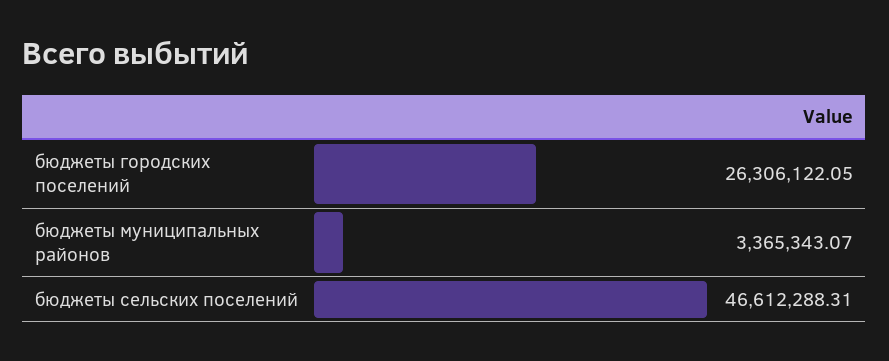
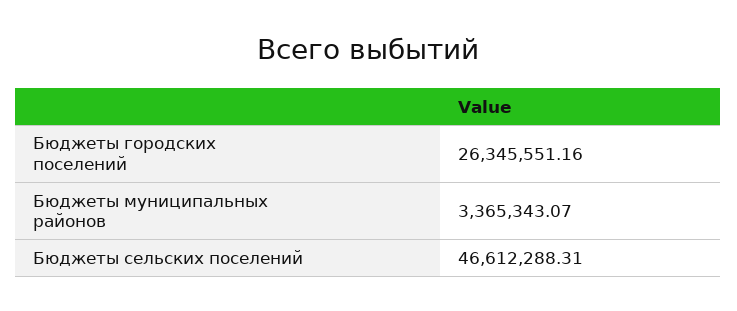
  {
-   "бюджеты городских поселений": 26306122.05,
+   "бюджеты городских поселений": 26345551.16,
    "бюджеты муниципальных районов": 3365343.07,
    "бюджеты сельских поселений": 46612288.31
  }

